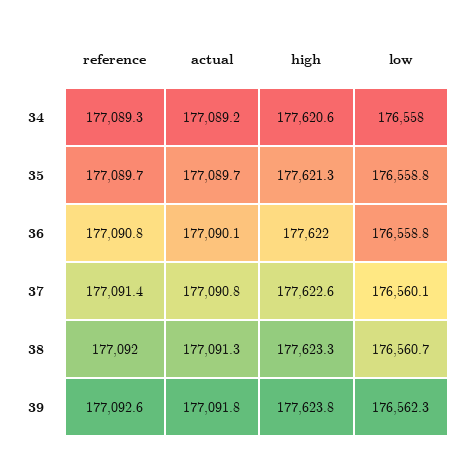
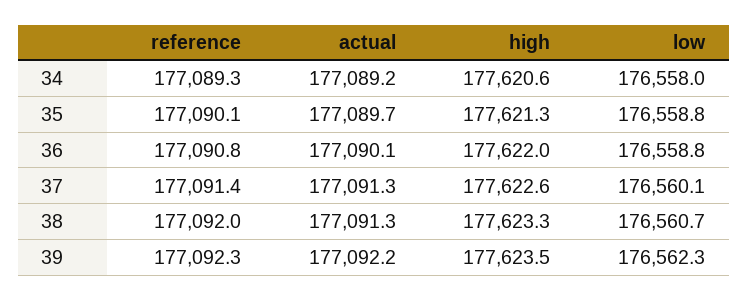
  {
    "reference": {
      "34": 177089.3,
-     "35": 177089.7,
+     "35": 177090.1,
      "36": 177090.8,
      "37": 177091.4,
      "38": 177092,
-     "39": 177092.6
+     "39": 177092.3
    },
    "actual": {
      "34": 177089.2,
      "35": 177089.7,
      "36": 177090.1,
-     "37": 177090.8,
+     "37": 177091.3,
      "38": 177091.3,
-     "39": 177091.8
+     "39": 177092.2
    },
    "high": {
      "34": 177620.6,
      "35": 177621.3,
      "36": 177622,
      "37": 177622.6,
      "38": 177623.3,
-     "39": 177623.8
+     "39": 177623.5
    },
    "low": {
      "34": 176558,
      "35": 176558.8,
      "36": 176558.8,
      "37": 176560.1,
      "38": 176560.7,
      "39": 176562.3
    }
  }

